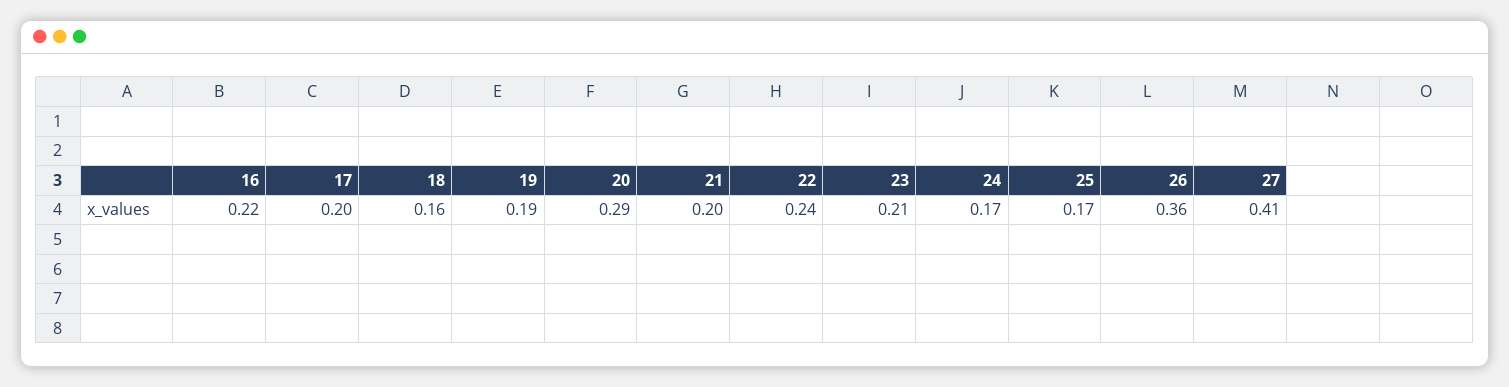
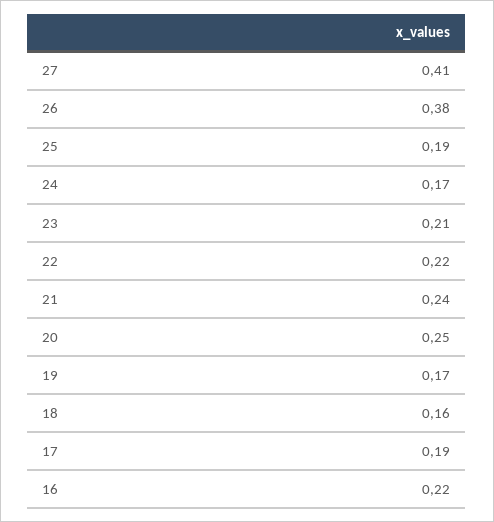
  {
    "16": 0.22,
-   "17": 0.2,
+   "17": 0.19,
    "18": 0.16,
-   "19": 0.19,
+   "19": 0.17,
-   "20": 0.29,
+   "20": 0.25,
-   "21": 0.2,
+   "21": 0.24,
-   "22": 0.24,
+   "22": 0.22,
    "23": 0.21,
    "24": 0.17,
-   "25": 0.17,
+   "25": 0.19,
-   "26": 0.36,
+   "26": 0.38,
    "27": 0.41
  }

